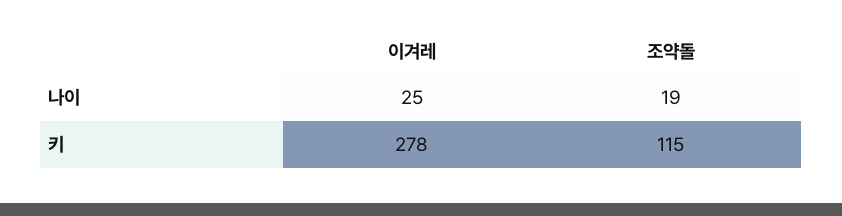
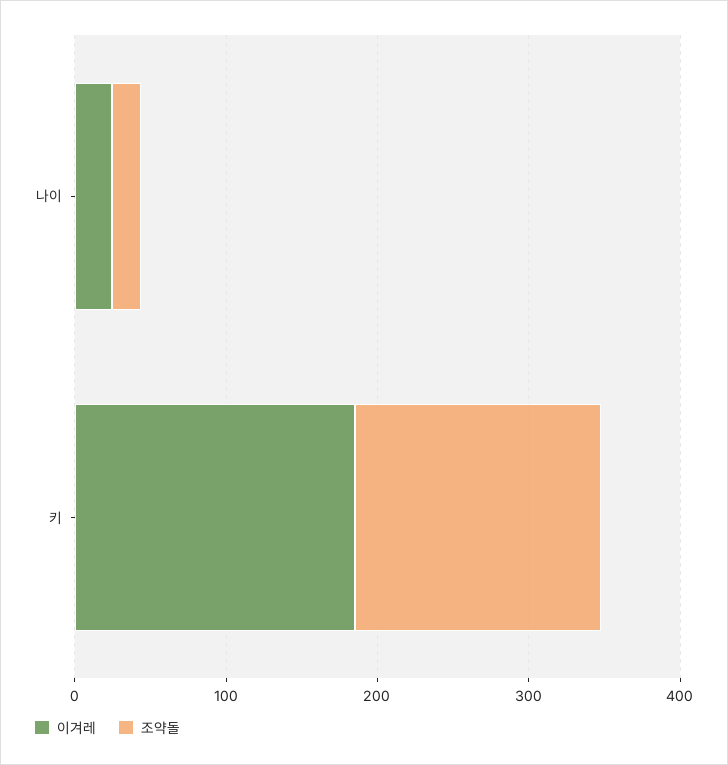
  {
    "이겨레": {
      "나이": 25,
-     "키": 278
+     "키": 180
    },
    "조약돌": {
      "나이": 19,
-     "키": 115
+     "키": 160
    }
  }

